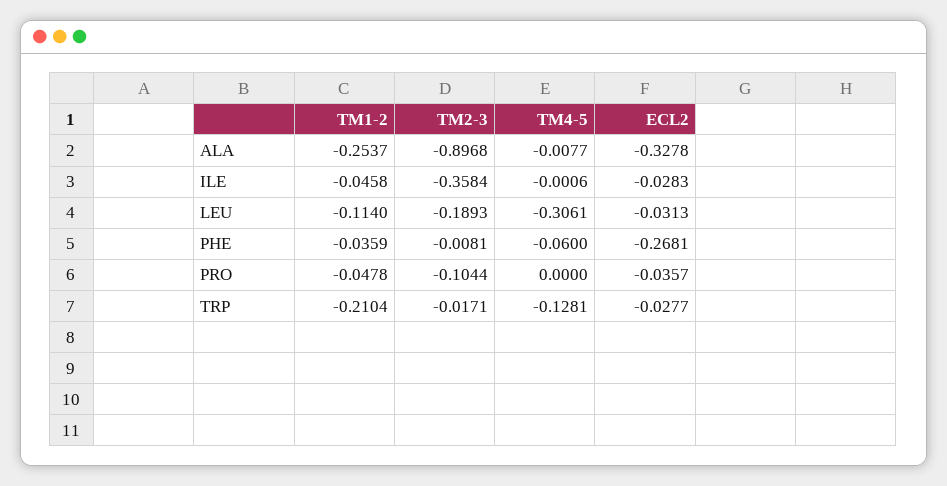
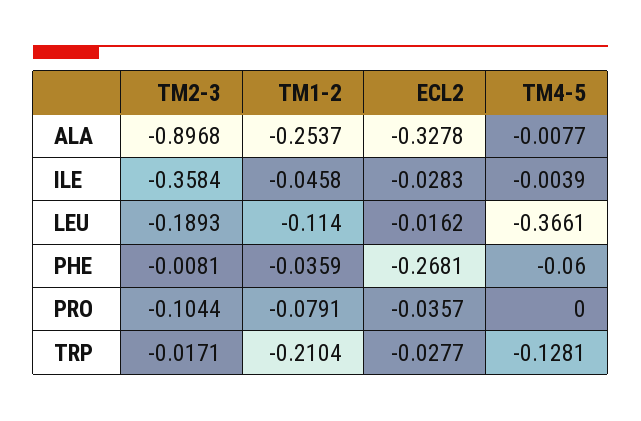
  {
    "TM1-2": {
      "ALA": -0.2537,
      "ILE": -0.0458,
      "LEU": -0.114,
      "PHE": -0.0359,
-     "PRO": -0.0478,
+     "PRO": -0.0791,
      "TRP": -0.2104
    },
    "TM2-3": {
      "ALA": -0.8968,
      "ILE": -0.3584,
      "LEU": -0.1893,
      "PHE": -0.0081,
      "PRO": -0.1044,
      "TRP": -0.0171
    },
    "TM4-5": {
      "ALA": -0.0077,
-     "ILE": -0.0006,
+     "ILE": -0.0039,
-     "LEU": -0.3061,
+     "LEU": -0.3661,
      "PHE": -0.06,
      "PRO": 0,
      "TRP": -0.1281
    },
    "ECL2": {
      "ALA": -0.3278,
      "ILE": -0.0283,
-     "LEU": -0.0313,
+     "LEU": -0.0162,
      "PHE": -0.2681,
      "PRO": -0.0357,
      "TRP": -0.0277
    }
  }

